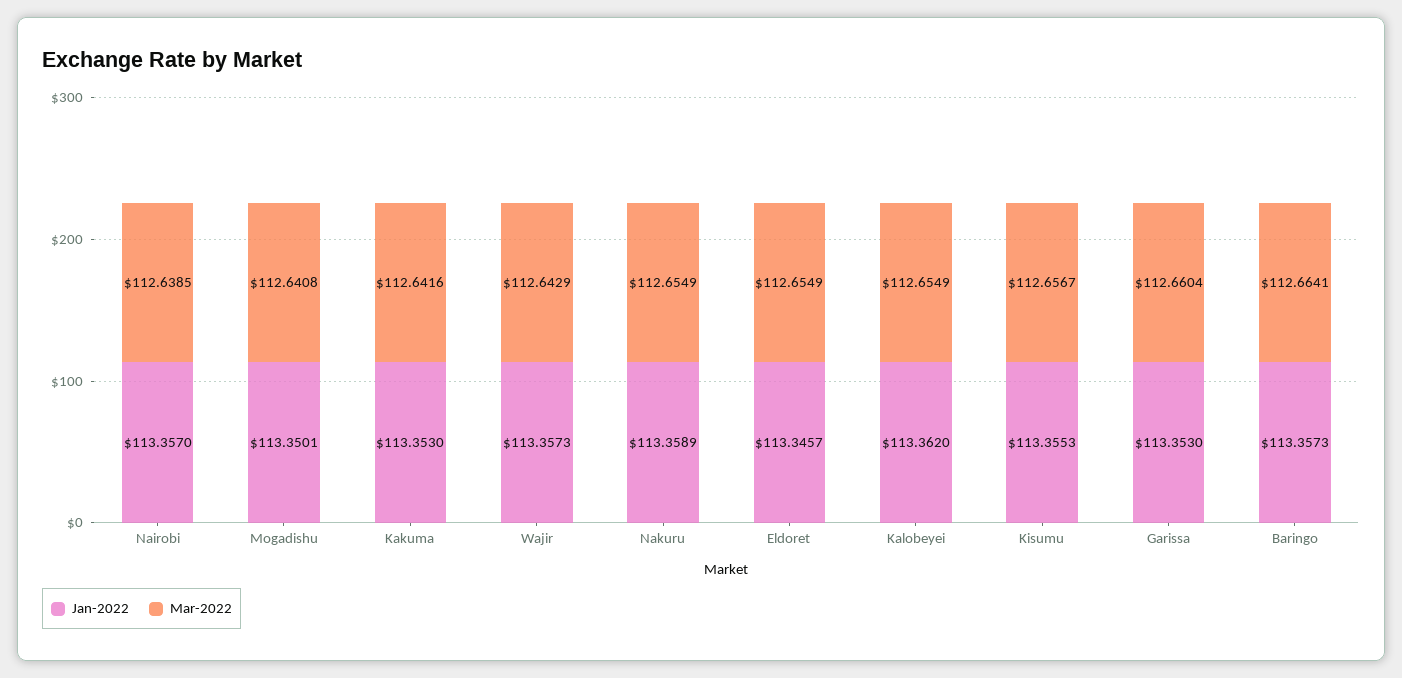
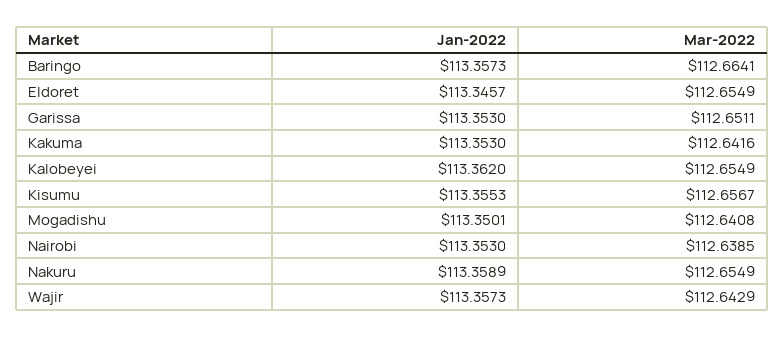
  {
    "Jan-2022": {
-     "Nairobi": 113.357,
+     "Nairobi": 113.353,
      "Mogadishu": 113.3501,
      "Kakuma": 113.353,
      "Wajir": 113.3573,
      "Nakuru": 113.3589,
      "Eldoret": 113.3457,
      "Kalobeyei": 113.362,
      "Kisumu": 113.3553,
      "Garissa": 113.353,
      "Baringo": 113.3573
    },
    "Mar-2022": {
      "Nairobi": 112.6385,
      "Mogadishu": 112.6408,
      "Kakuma": 112.6416,
      "Wajir": 112.6429,
      "Nakuru": 112.6549,
      "Eldoret": 112.6549,
      "Kalobeyei": 112.6549,
      "Kisumu": 112.6567,
-     "Garissa": 112.6604,
+     "Garissa": 112.6511,
      "Baringo": 112.6641
    }
  }

